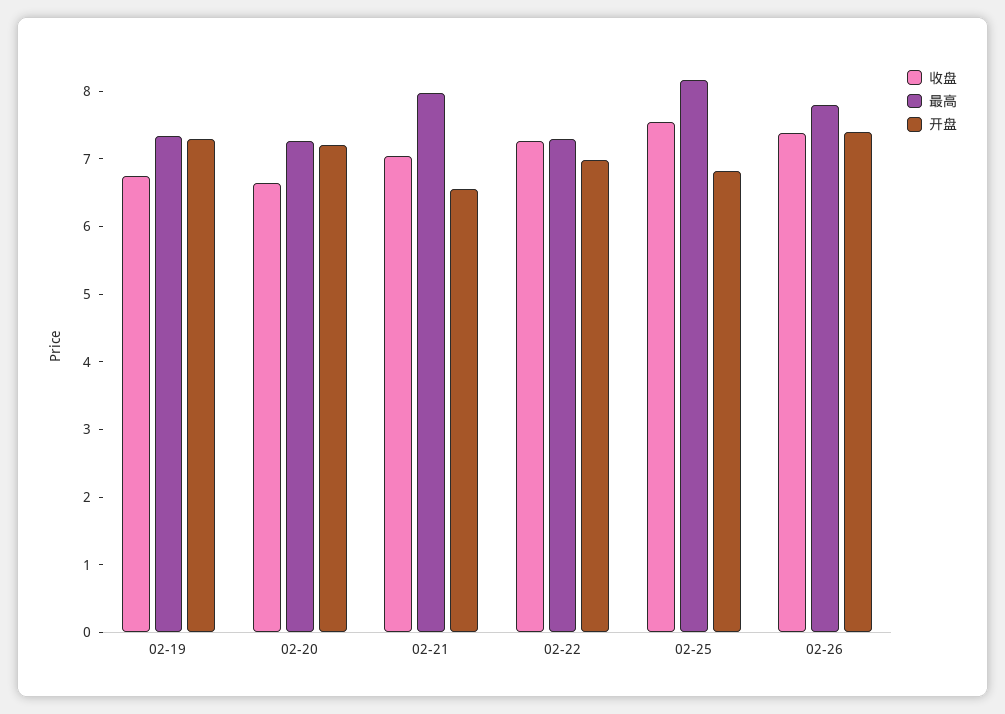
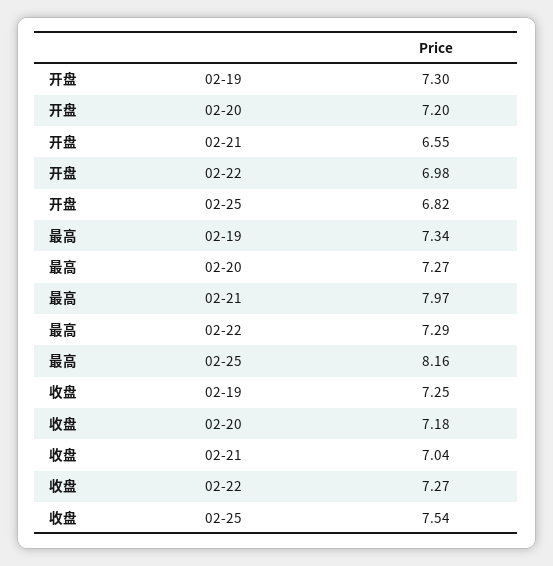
  {
    "收盘": {
-     "02-19": 6.8,
+     "02-19": 7.25,
-     "02-20": 6.6,
+     "02-20": 7.18,
      "02-21": 7.04,
      "02-22": 7.27,
-     "02-25": 7.54,
+     "02-25": 7.54
-     "02-26": 7.4
    },
    "最高": {
      "02-19": 7.34,
      "02-20": 7.27,
      "02-21": 7.97,
      "02-22": 7.29,
-     "02-25": 8.16,
+     "02-25": 8.16
-     "02-26": 7.8
    },
    "开盘": {
      "02-19": 7.3,
      "02-20": 7.2,
      "02-21": 6.55,
      "02-22": 6.98,
-     "02-25": 6.82,
+     "02-25": 6.82
-     "02-26": 7.4
    }
  }

